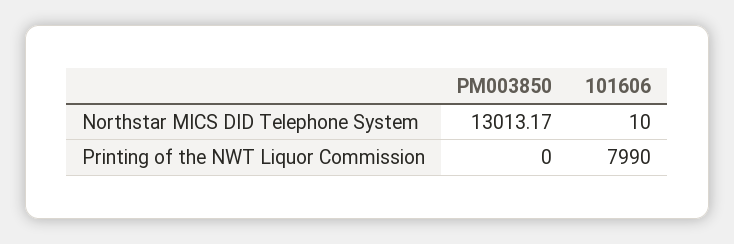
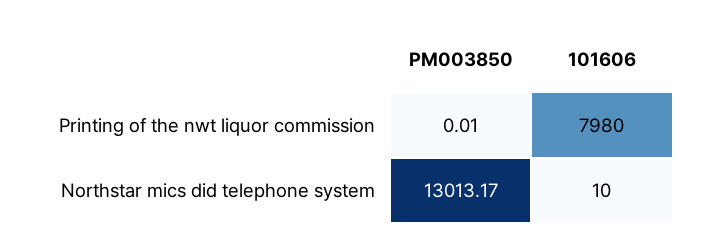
  {
    "PM003850": {
      "Northstar MICS DID Telephone System": 13013.17,
-     "Printing of the NWT Liquor Commission": 0
+     "Printing of the NWT Liquor Commission": 0.01
    },
    "101606": {
      "Northstar MICS DID Telephone System": 10,
-     "Printing of the NWT Liquor Commission": 7990
+     "Printing of the NWT Liquor Commission": 7980
    }
  }

